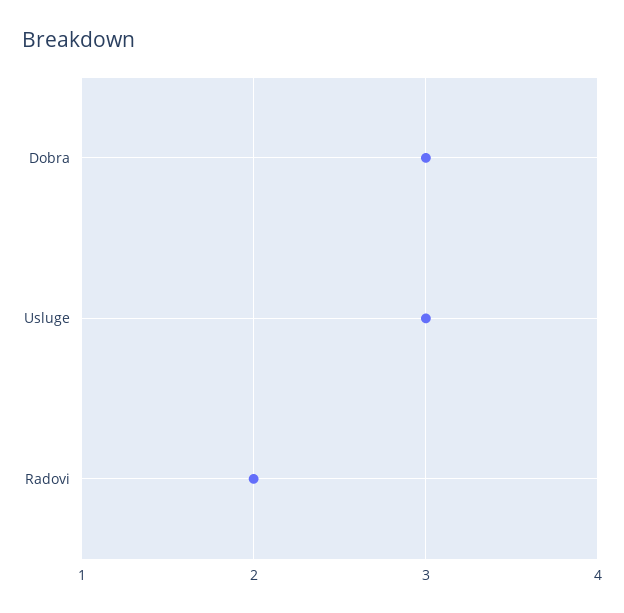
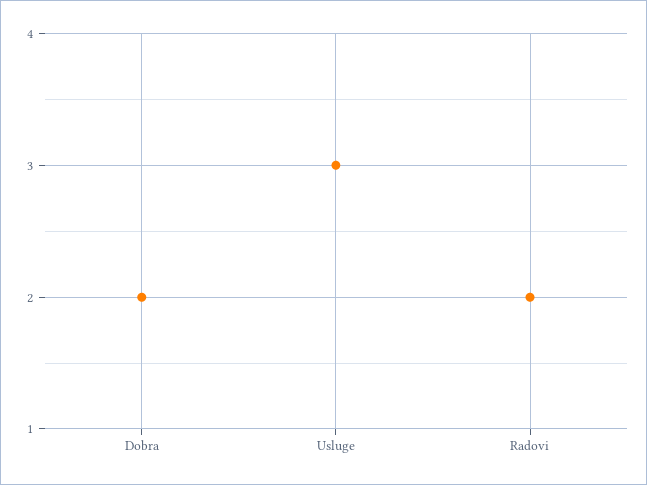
  {
-   "Dobra": 3,
+   "Dobra": 2,
    "Usluge": 3,
    "Radovi": 2
  }

